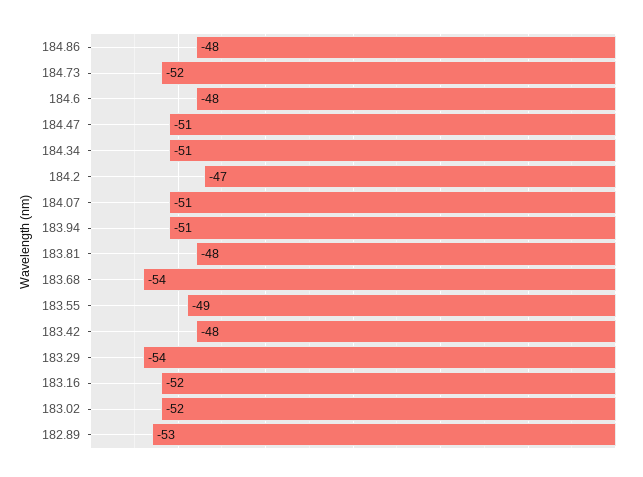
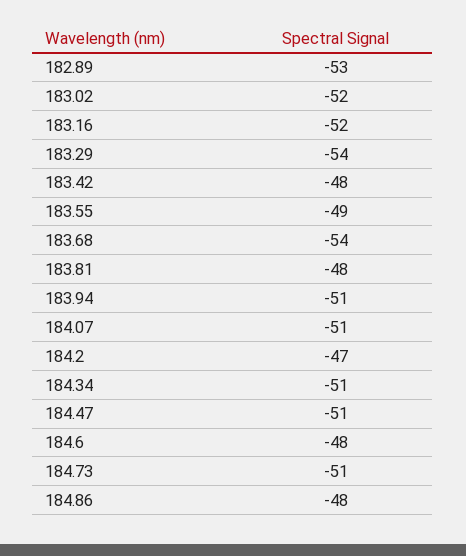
  {
    "184.86": -48,
-   "184.73": -52,
+   "184.73": -51,
    "184.6": -48,
    "184.47": -51,
    "184.34": -51,
    "184.2": -47,
    "184.07": -51,
    "183.94": -51,
    "183.81": -48,
    "183.68": -54,
    "183.55": -49,
    "183.42": -48,
    "183.29": -54,
    "183.16": -52,
    "183.02": -52,
    "182.89": -53
  }

